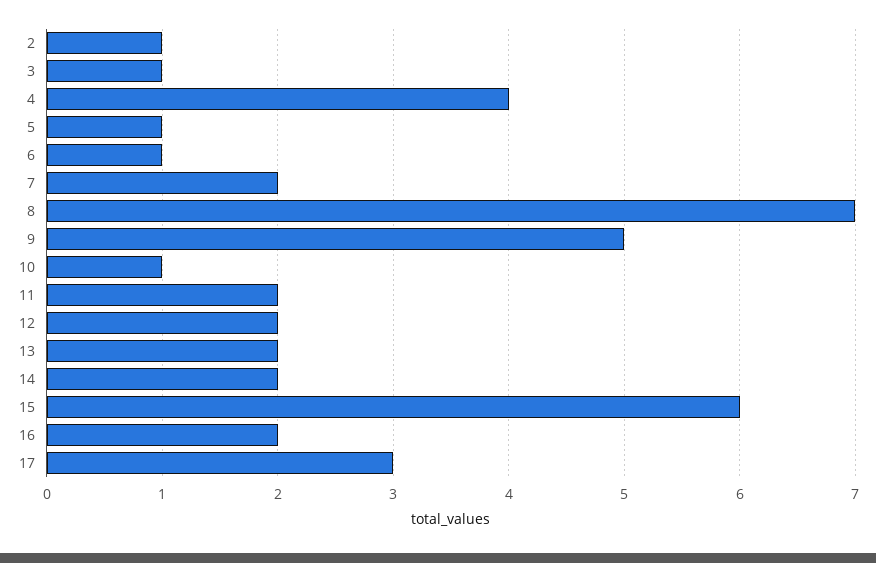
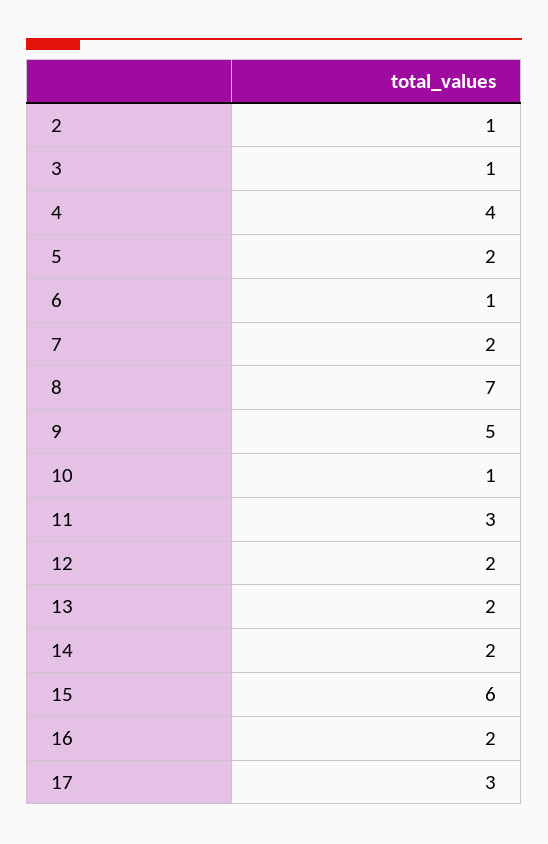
  {
    "2": 1,
    "3": 1,
    "4": 4,
-   "5": 1,
+   "5": 2,
    "6": 1,
    "7": 2,
    "8": 7,
    "9": 5,
    "10": 1,
-   "11": 2,
+   "11": 3,
    "12": 2,
    "13": 2,
    "14": 2,
    "15": 6,
    "16": 2,
    "17": 3
  }

